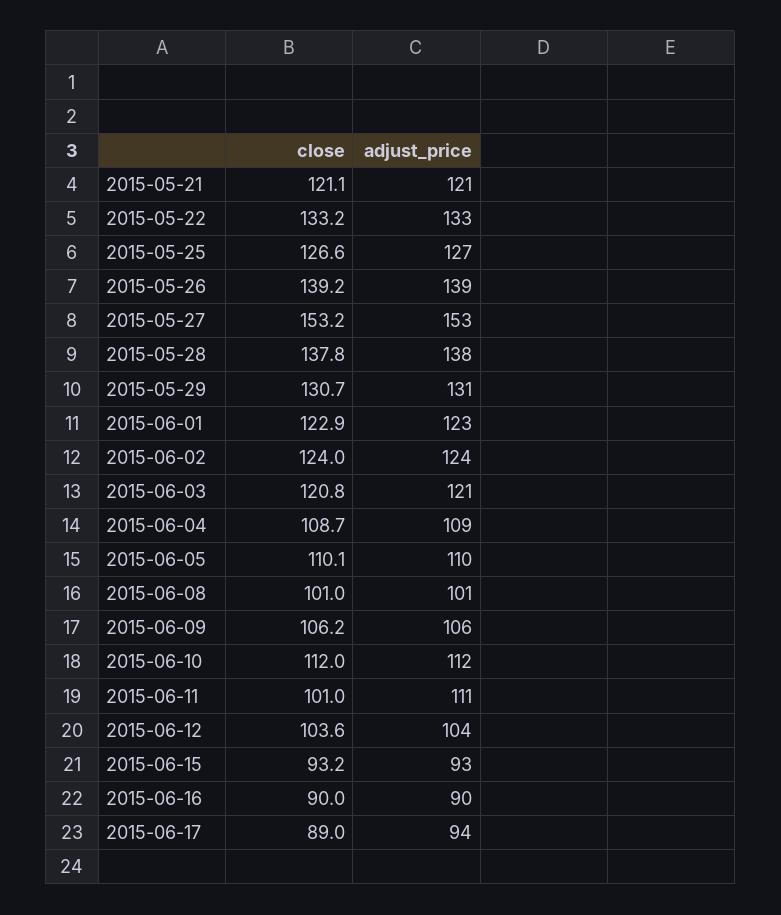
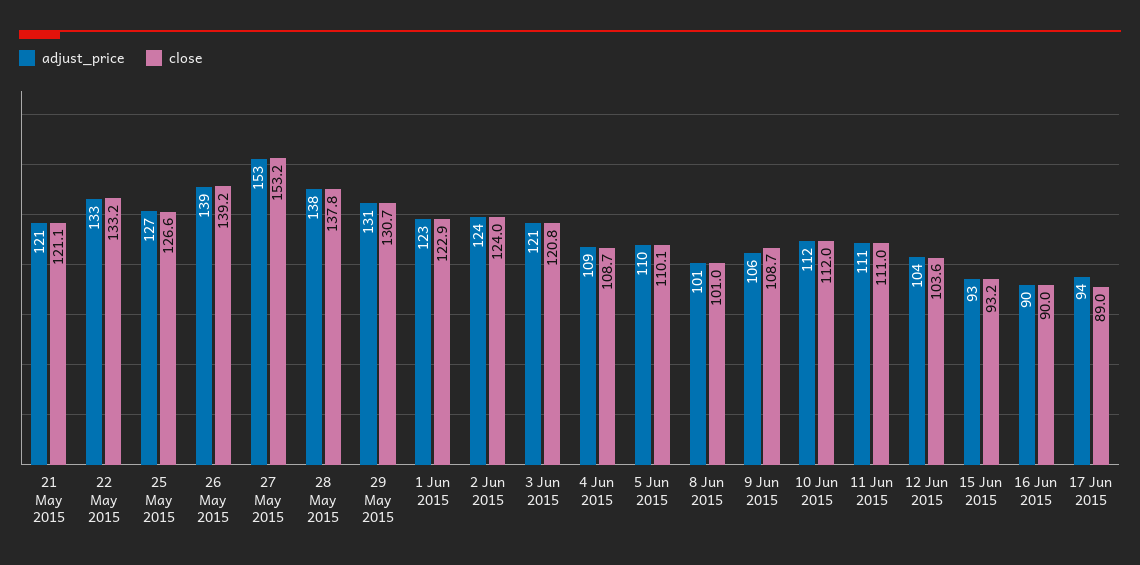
  {
    "close": {
      "2015-05-21": 121.1,
      "2015-05-22": 133.2,
      "2015-05-25": 126.6,
      "2015-05-26": 139.2,
      "2015-05-27": 153.2,
      "2015-05-28": 137.8,
      "2015-05-29": 130.7,
      "2015-06-01": 122.9,
      "2015-06-02": 124,
      "2015-06-03": 120.8,
      "2015-06-04": 108.7,
      "2015-06-05": 110.1,
      "2015-06-08": 101,
-     "2015-06-09": 106.2,
+     "2015-06-09": 108.7,
      "2015-06-10": 112,
-     "2015-06-11": 101,
+     "2015-06-11": 111,
      "2015-06-12": 103.6,
      "2015-06-15": 93.2,
      "2015-06-16": 90,
      "2015-06-17": 89
    },
    "adjust_price": {
      "2015-05-21": 121,
      "2015-05-22": 133,
      "2015-05-25": 127,
      "2015-05-26": 139,
      "2015-05-27": 153,
      "2015-05-28": 138,
      "2015-05-29": 131,
      "2015-06-01": 123,
      "2015-06-02": 124,
      "2015-06-03": 121,
      "2015-06-04": 109,
      "2015-06-05": 110,
      "2015-06-08": 101,
      "2015-06-09": 106,
      "2015-06-10": 112,
      "2015-06-11": 111,
      "2015-06-12": 104,
      "2015-06-15": 93,
      "2015-06-16": 90,
      "2015-06-17": 94
    }
  }

